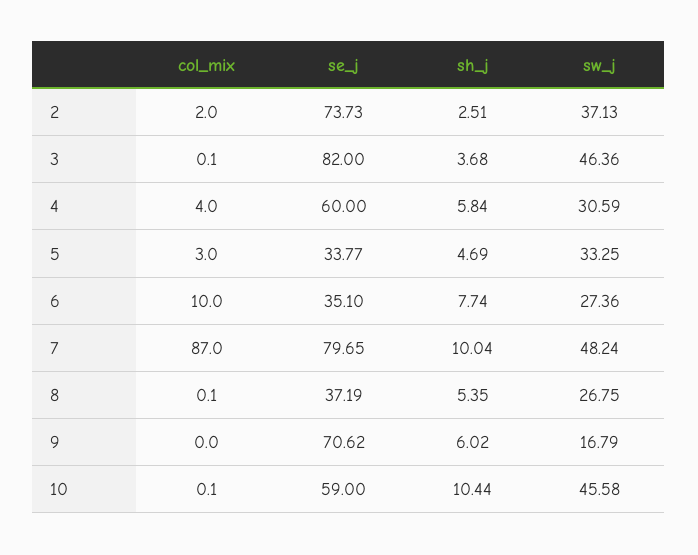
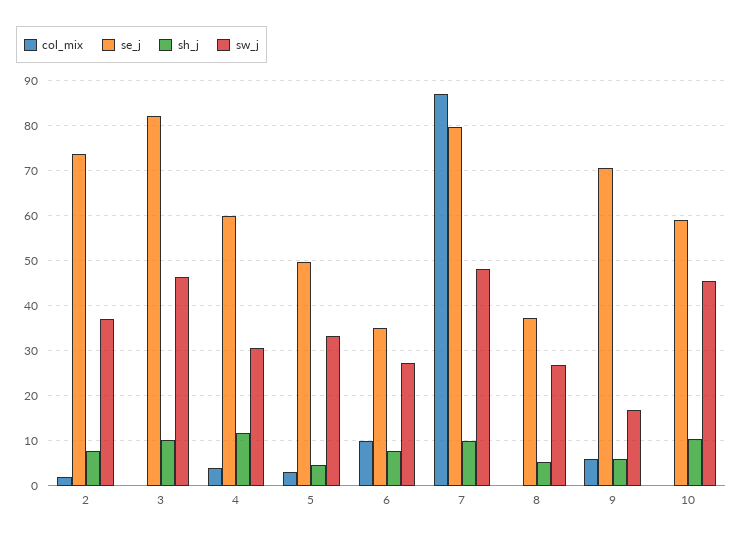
  {
    "col_mix": {
      "2": 2,
      "3": 0.1,
      "4": 4,
      "5": 3,
      "6": 10,
      "7": 87,
      "8": 0.1,
-     "9": 0,
+     "9": 6,
      "10": 0.1
    },
    "se_j": {
      "2": 73.73,
      "3": 82,
      "4": 60,
-     "5": 33.77,
+     "5": 50,
      "6": 35.1,
      "7": 79.65,
      "8": 37.19,
      "9": 70.62,
      "10": 59
    },
    "sh_j": {
-     "2": 2.51,
+     "2": 8,
-     "3": 3.68,
+     "3": 10,
-     "4": 5.84,
+     "4": 12,
      "5": 4.69,
      "6": 7.74,
      "7": 10.04,
      "8": 5.35,
      "9": 6.02,
      "10": 10.44
    },
    "sw_j": {
      "2": 37.13,
      "3": 46.36,
      "4": 30.59,
      "5": 33.25,
      "6": 27.36,
      "7": 48.24,
      "8": 26.75,
      "9": 16.79,
      "10": 45.58
    }
  }

